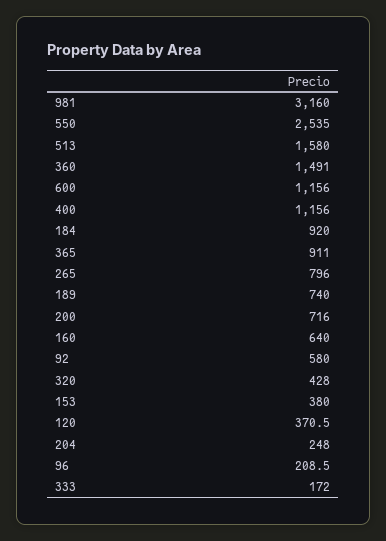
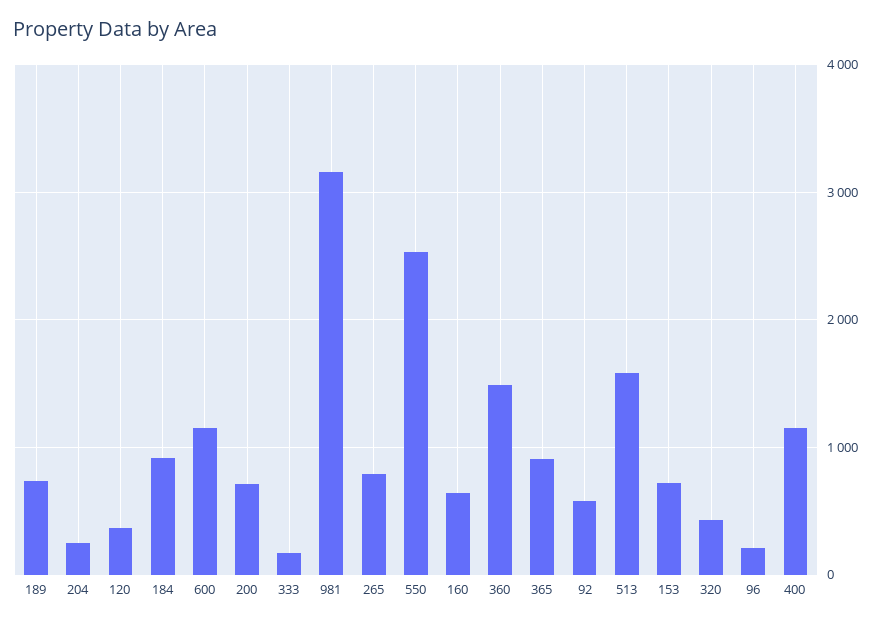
  {
    "981": 3160,
    "550": 2535,
    "513": 1580,
    "360": 1491,
    "600": 1156,
    "400": 1156,
    "184": 920,
    "365": 911,
    "265": 796,
    "189": 740,
    "200": 716,
    "160": 640,
    "92": 580,
    "320": 428,
-   "153": 380,
+   "153": 700,
    "120": 370.5,
    "204": 248,
    "96": 208.5,
    "333": 172
  }

